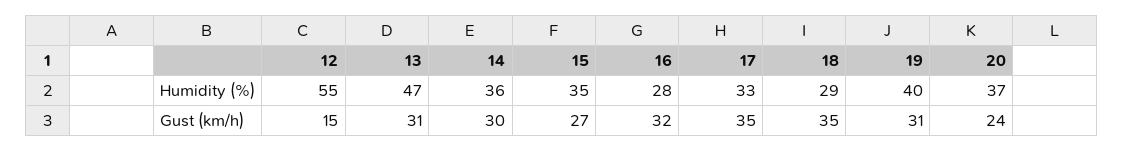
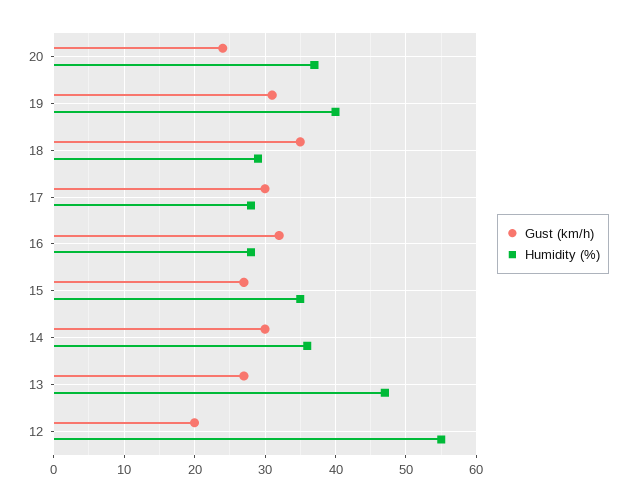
  {
    "Humidity (%)": {
      "12": 55,
      "13": 47,
      "14": 36,
      "15": 35,
      "16": 28,
-     "17": 33,
+     "17": 28,
      "18": 29,
      "19": 40,
      "20": 37
    },
    "Gust (km/h)": {
-     "12": 15,
+     "12": 20,
-     "13": 31,
+     "13": 27,
      "14": 30,
      "15": 27,
      "16": 32,
-     "17": 35,
+     "17": 30,
      "18": 35,
      "19": 31,
      "20": 24
    }
  }

